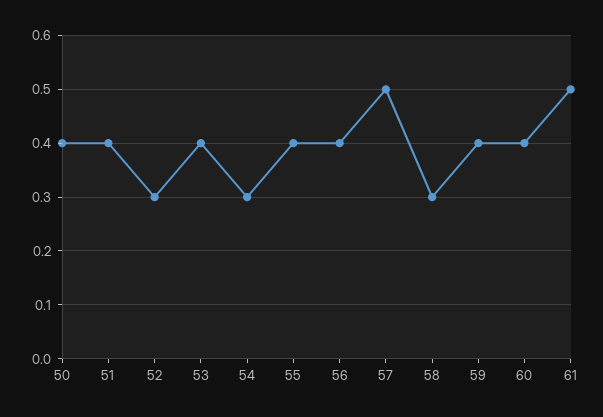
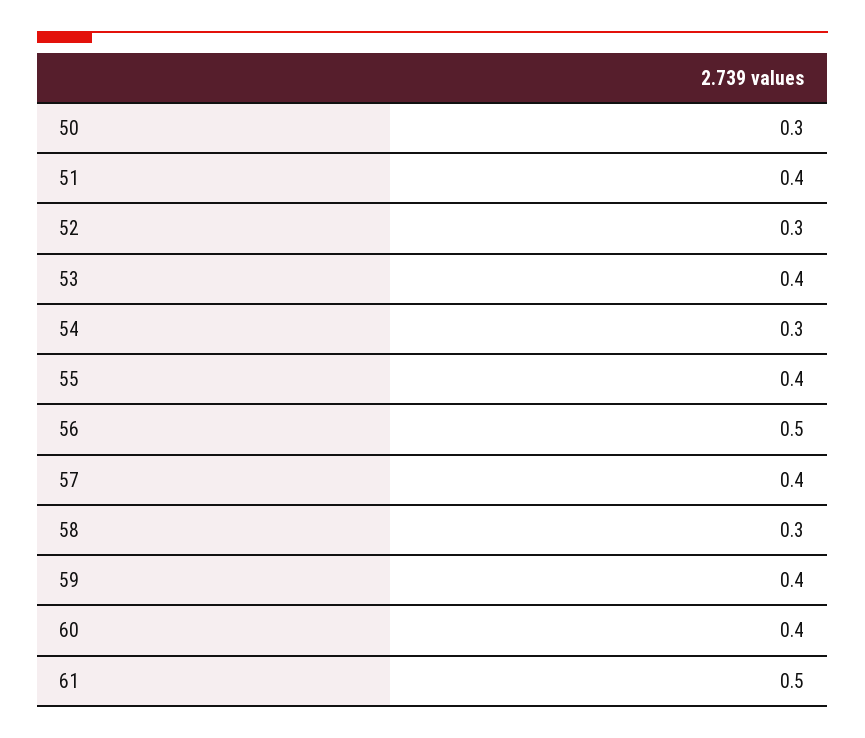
  {
-   "50": 0.4,
+   "50": 0.3,
    "51": 0.4,
    "52": 0.3,
    "53": 0.4,
    "54": 0.3,
    "55": 0.4,
-   "56": 0.4,
+   "56": 0.5,
-   "57": 0.5,
+   "57": 0.4,
    "58": 0.3,
    "59": 0.4,
    "60": 0.4,
    "61": 0.5
  }

